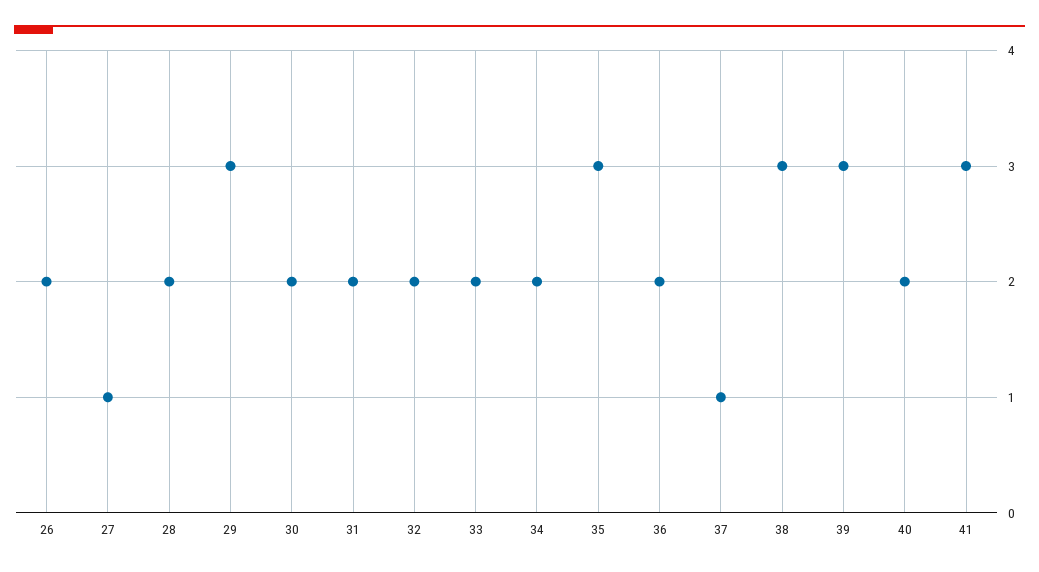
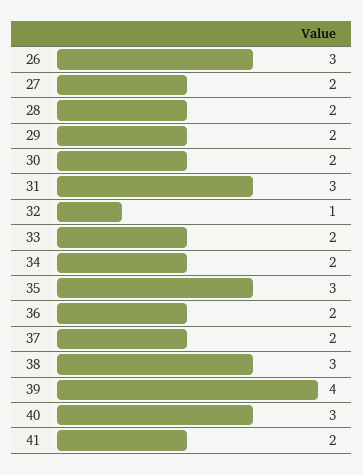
  {
-   "26": 2,
+   "26": 3,
-   "27": 1,
+   "27": 2,
    "28": 2,
-   "29": 3,
+   "29": 2,
    "30": 2,
-   "31": 2,
+   "31": 3,
-   "32": 2,
+   "32": 1,
    "33": 2,
    "34": 2,
    "35": 3,
    "36": 2,
-   "37": 1,
+   "37": 2,
    "38": 3,
-   "39": 3,
+   "39": 4,
-   "40": 2,
+   "40": 3,
-   "41": 3
+   "41": 2
  }

